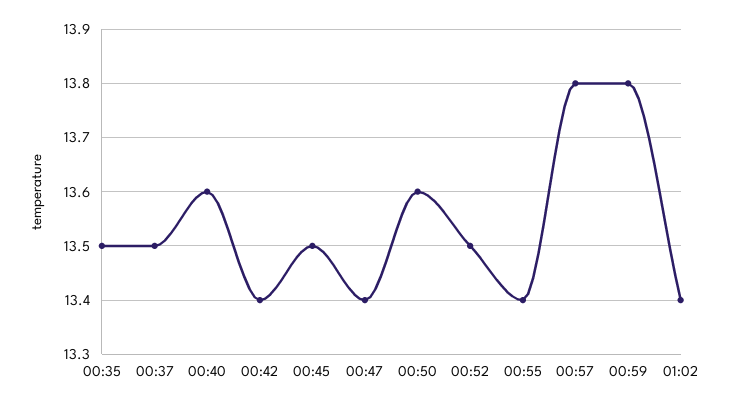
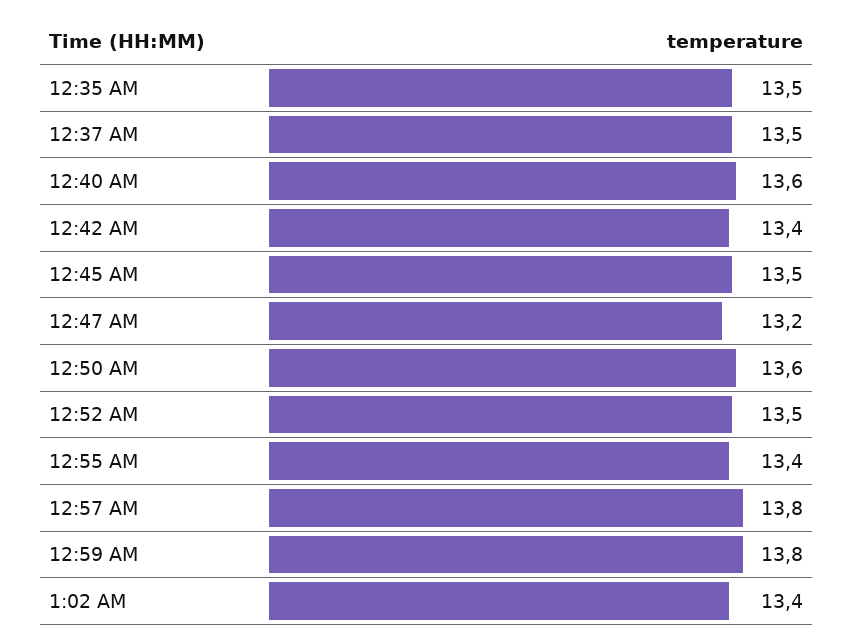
  {
    "00:35": 13.5,
    "00:37": 13.5,
    "00:40": 13.6,
    "00:42": 13.4,
    "00:45": 13.5,
-   "00:47": 13.4,
+   "00:47": 13.2,
    "00:50": 13.6,
    "00:52": 13.5,
    "00:55": 13.4,
    "00:57": 13.8,
    "00:59": 13.8,
    "01:02": 13.4
  }

